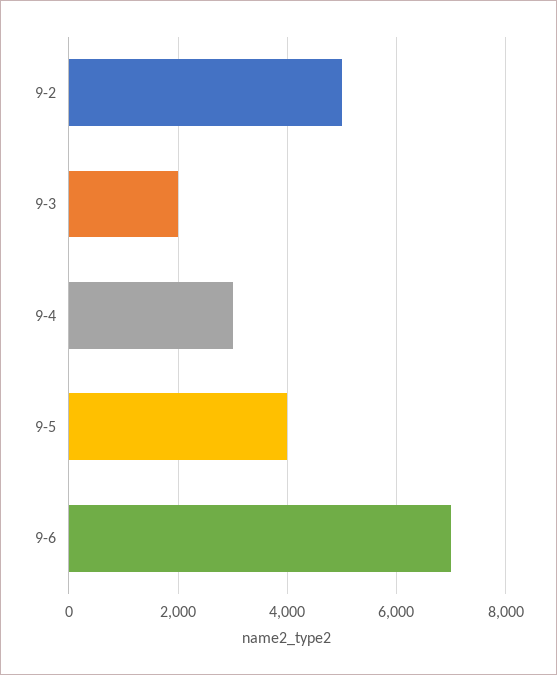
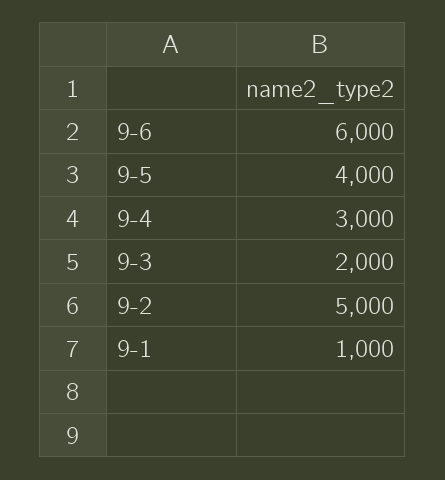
  {
    "9-2": 5000,
    "9-3": 2000,
    "9-4": 3000,
    "9-5": 4000,
-   "9-6": 7000
+   "9-6": 6000,
+   "9-1": 1000
  }

